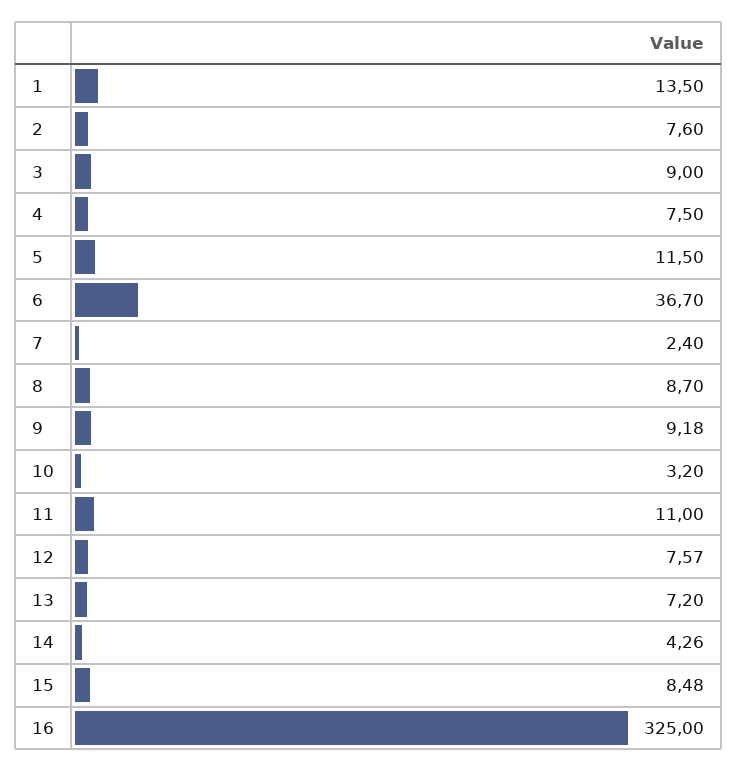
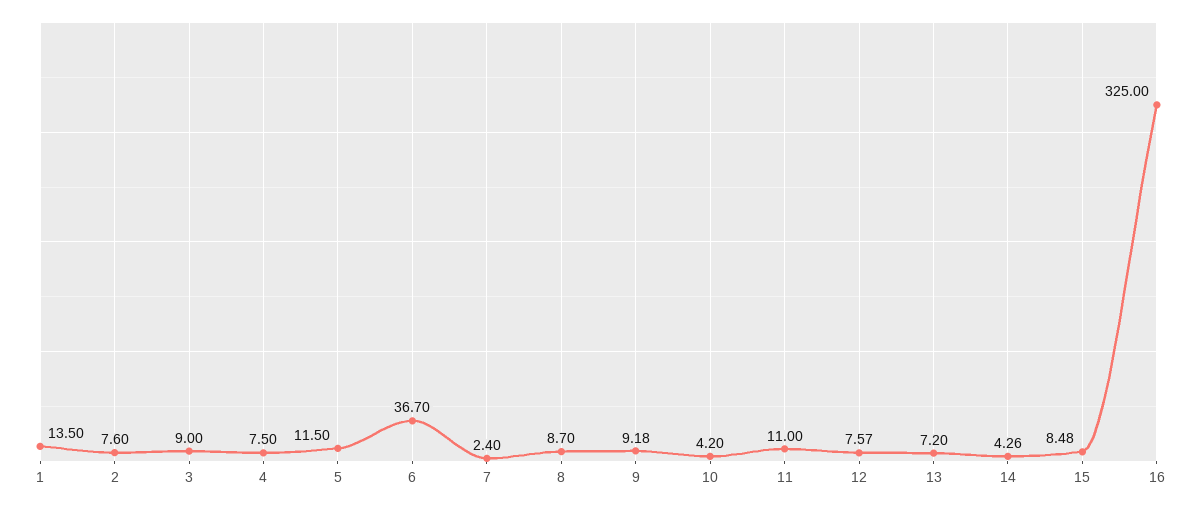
  {
    "1": 13.5,
    "2": 7.6,
    "3": 9,
    "4": 7.5,
    "5": 11.5,
    "6": 36.7,
    "7": 2.4,
    "8": 8.7,
    "9": 9.18,
-   "10": 3.2,
+   "10": 4.2,
    "11": 11,
    "12": 7.57,
    "13": 7.2,
    "14": 4.26,
    "15": 8.48,
    "16": 325
  }

